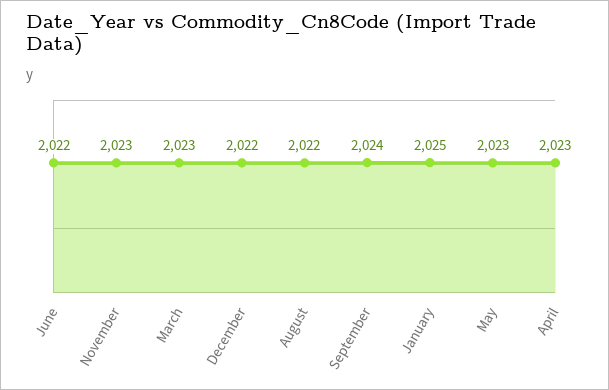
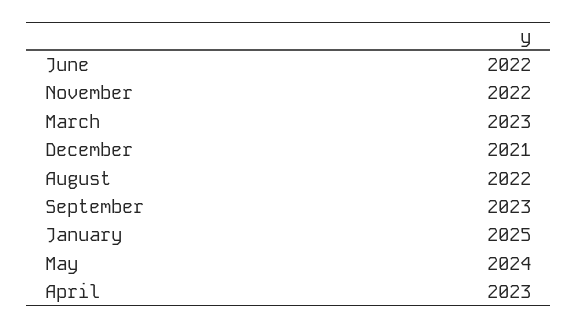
  {
    "June": 2022,
-   "November": 2023,
+   "November": 2022,
    "March": 2023,
-   "December": 2022,
+   "December": 2021,
    "August": 2022,
-   "September": 2024,
+   "September": 2023,
    "January": 2025,
-   "May": 2023,
+   "May": 2024,
    "April": 2023
  }

